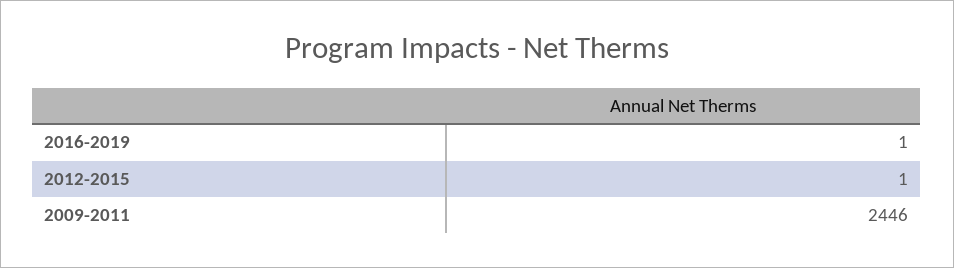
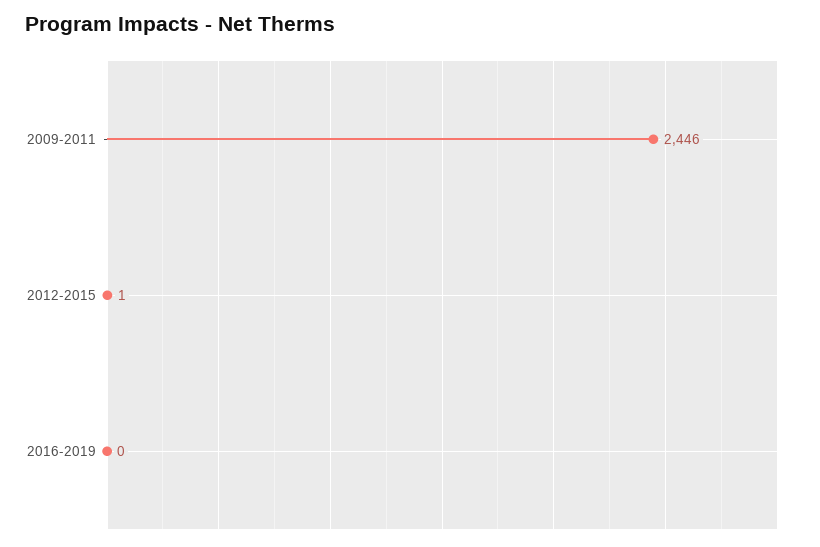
  {
-   "2016-2019": 1,
+   "2016-2019": 0,
    "2012-2015": 1,
    "2009-2011": 2446
  }

